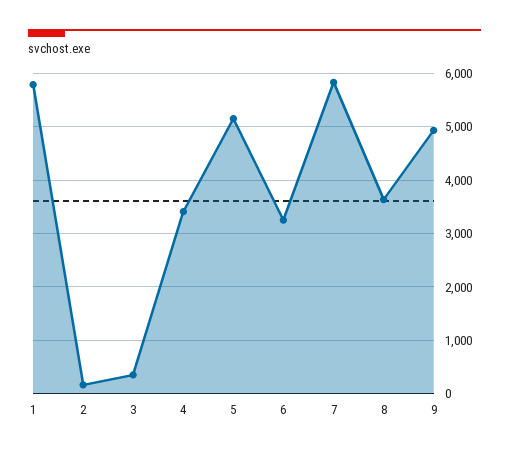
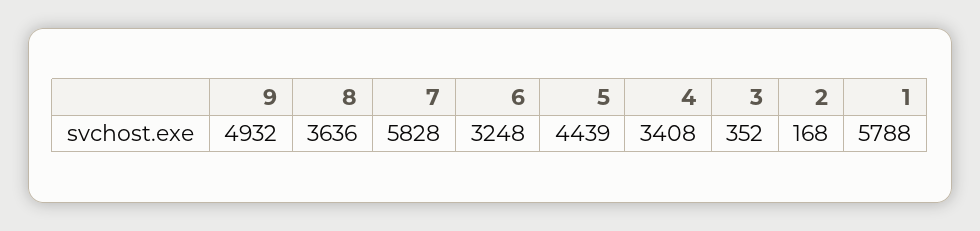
  {
    "1": 5788,
    "2": 168,
    "3": 352,
    "4": 3408,
-   "5": 5200,
+   "5": 4439,
    "6": 3248,
    "7": 5828,
    "8": 3636,
    "9": 4932
  }

